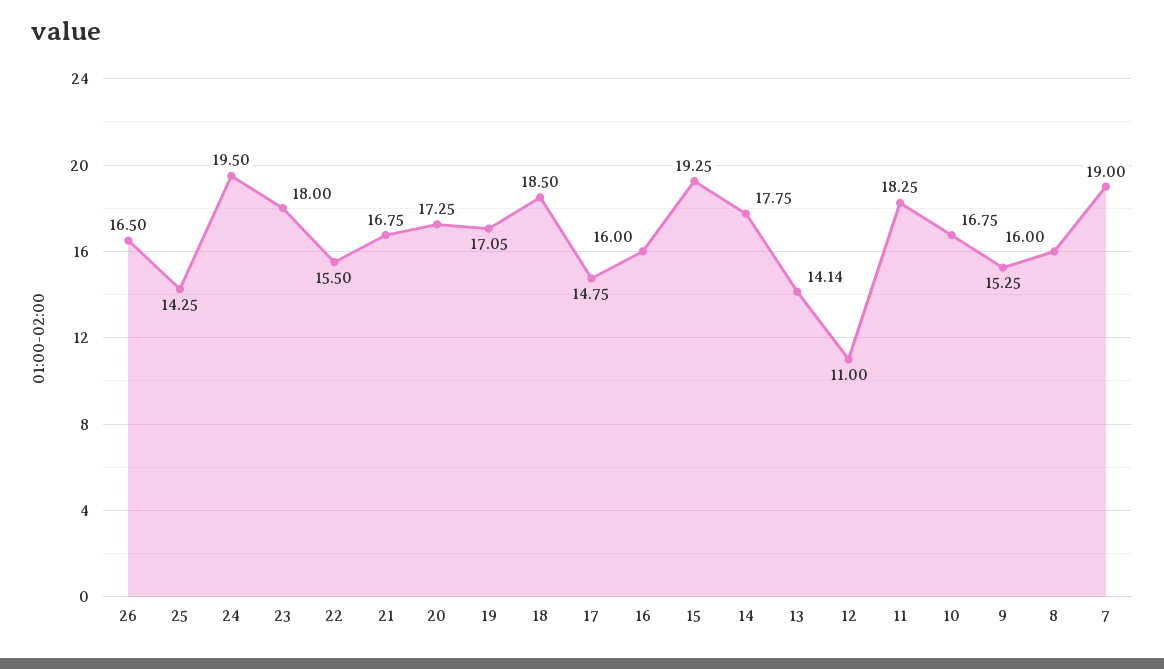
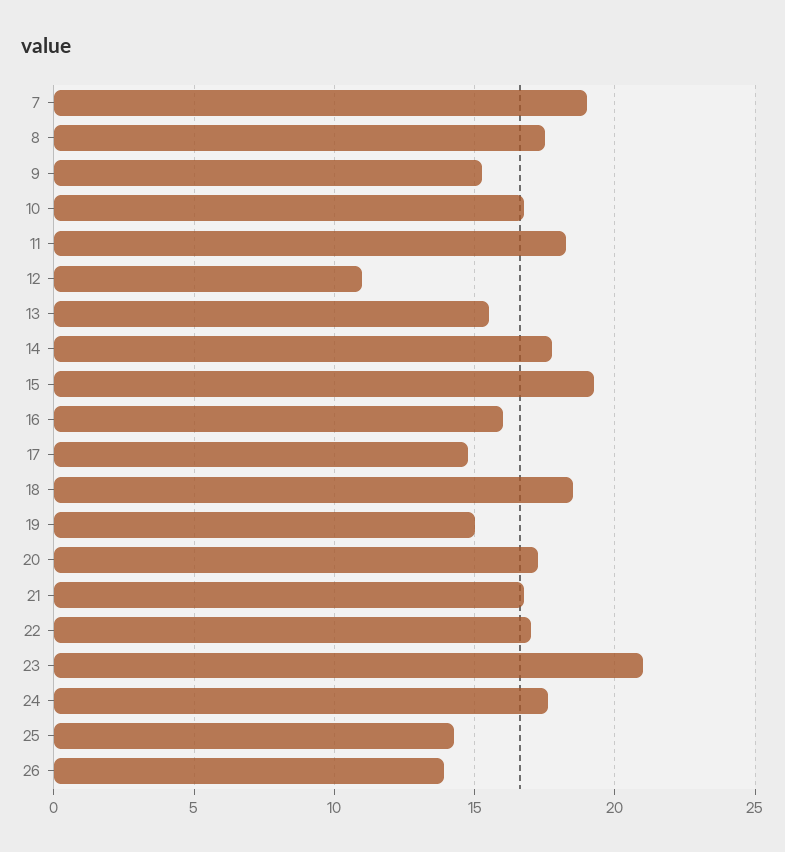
  {
-   "26": 16.5,
+   "26": 14,
    "25": 14.25,
-   "24": 19.5,
+   "24": 17.5,
-   "23": 18,
+   "23": 21,
-   "22": 15.5,
+   "22": 17,
    "21": 16.75,
    "20": 17.25,
-   "19": 17.05,
+   "19": 15,
    "18": 18.5,
    "17": 14.75,
    "16": 16,
    "15": 19.25,
    "14": 17.75,
-   "13": 14.14,
+   "13": 15.5,
    "12": 11,
    "11": 18.25,
    "10": 16.75,
    "9": 15.25,
-   "8": 16,
+   "8": 17.5,
    "7": 19
  }

